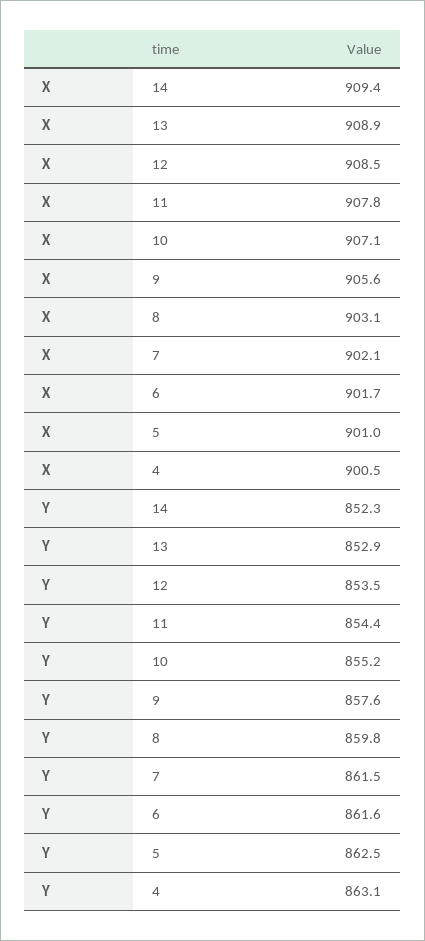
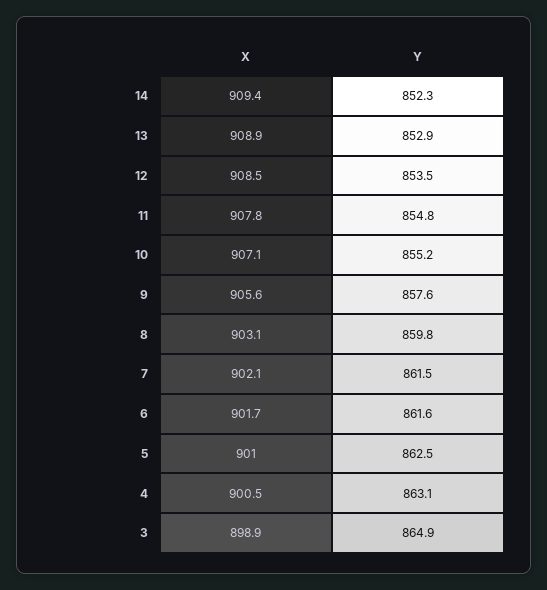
  {
    "X": {
      "14": 909.4,
      "13": 908.9,
      "12": 908.5,
      "11": 907.8,
      "10": 907.1,
      "9": 905.6,
      "8": 903.1,
      "7": 902.1,
      "6": 901.7,
      "5": 901,
-     "4": 900.5
+     "4": 900.5,
+     "3": 898.9
    },
    "Y": {
      "14": 852.3,
      "13": 852.9,
      "12": 853.5,
-     "11": 854.4,
+     "11": 854.8,
      "10": 855.2,
      "9": 857.6,
      "8": 859.8,
      "7": 861.5,
      "6": 861.6,
      "5": 862.5,
-     "4": 863.1
+     "4": 863.1,
+     "3": 864.9
    }
  }

